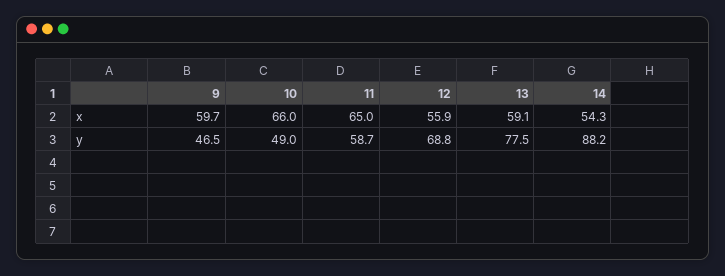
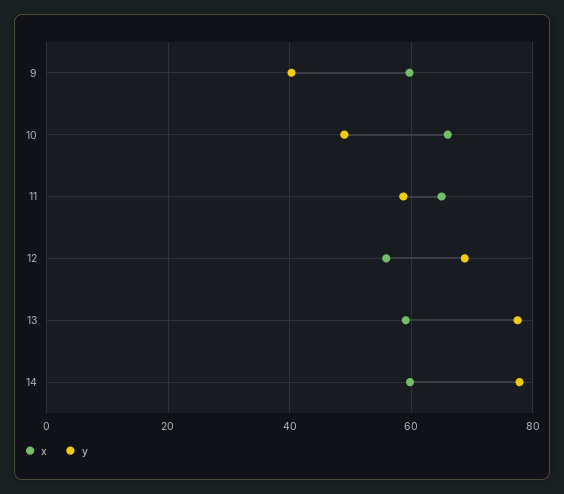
  {
    "x": {
      "9": 59.7,
      "10": 66,
      "11": 65,
      "12": 55.9,
      "13": 59.1,
-     "14": 54.3
+     "14": 60
    },
    "y": {
-     "9": 46.5,
+     "9": 40,
      "10": 49,
      "11": 58.7,
      "12": 68.8,
      "13": 77.5,
-     "14": 88.2
+     "14": 78
    }
  }

